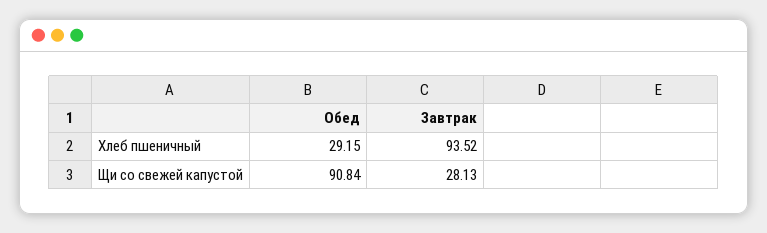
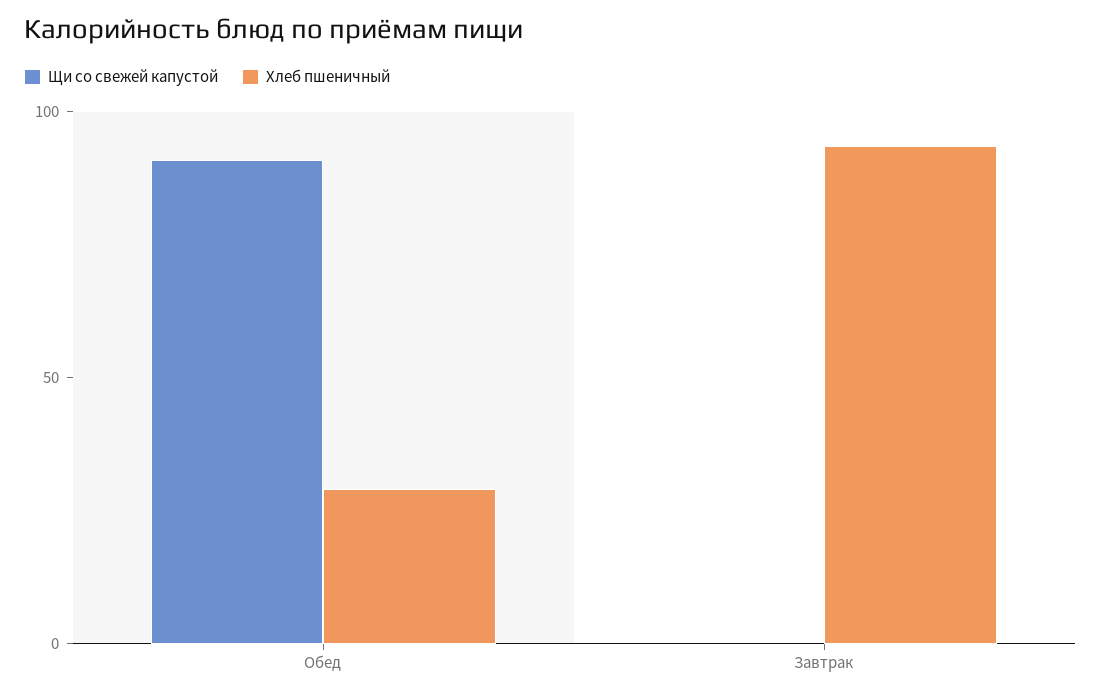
  {
    "Хлеб пшеничный": {
      "Обед": 29.15,
      "Завтрак": 93.52
    },
    "Щи со свежей капустой": {
      "Обед": 90.84,
-     "Завтрак": 28.13
+     "Завтрак": 0
    }
  }

